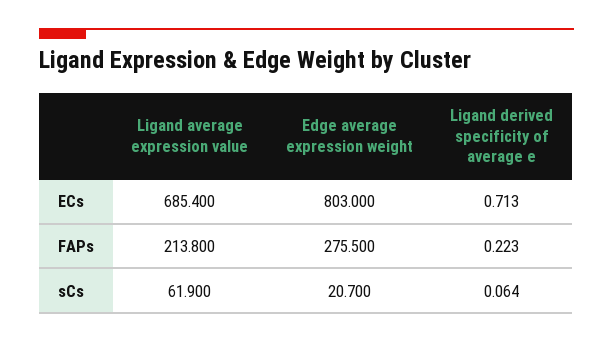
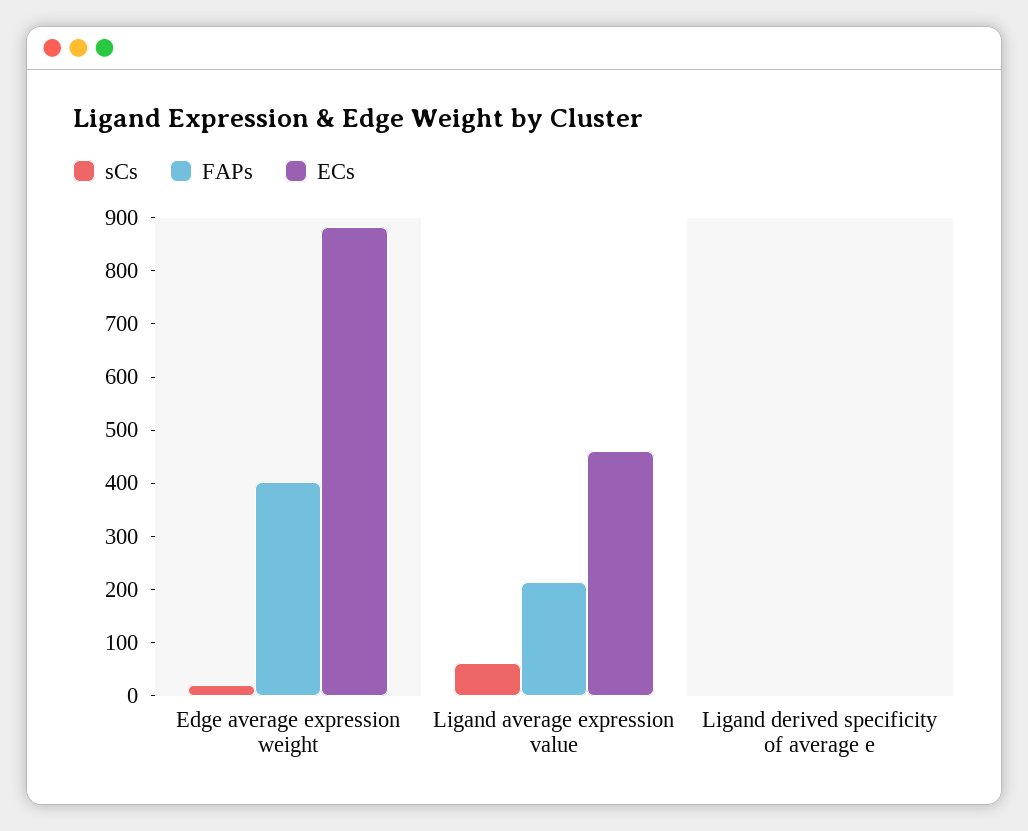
  {
    "ECs": {
-     "Ligand average expression value": 685.4,
+     "Ligand average expression value": 460,
-     "Edge average expression weight": 803,
+     "Edge average expression weight": 880,
      "Ligand derived specificity of average e": 0.713
    },
    "FAPs": {
      "Ligand average expression value": 213.8,
-     "Edge average expression weight": 275.5,
+     "Edge average expression weight": 400,
      "Ligand derived specificity of average e": 0.223
    },
    "sCs": {
      "Ligand average expression value": 61.9,
      "Edge average expression weight": 20.7,
      "Ligand derived specificity of average e": 0.064
    }
  }

